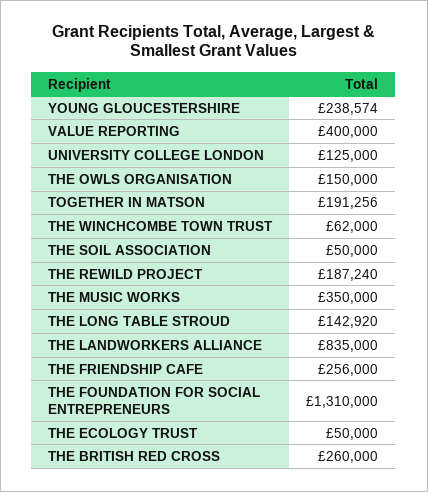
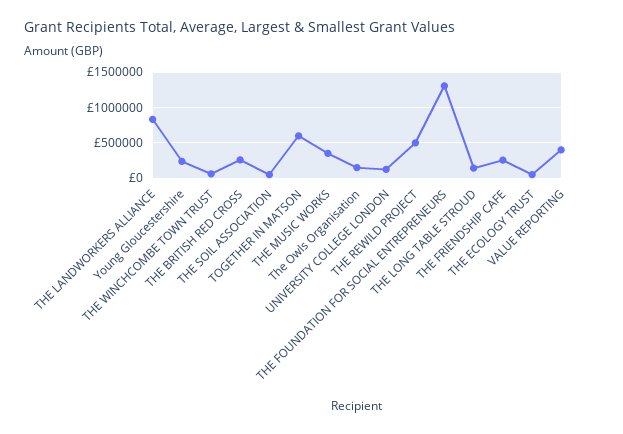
  {
    "YOUNG GLOUCESTERSHIRE": 238574,
    "VALUE REPORTING": 400000,
    "UNIVERSITY COLLEGE LONDON": 125000,
    "THE OWLS ORGANISATION": 150000,
-   "TOGETHER IN MATSON": 191256,
+   "TOGETHER IN MATSON": 600000,
    "THE WINCHCOMBE TOWN TRUST": 62000,
    "THE SOIL ASSOCIATION": 50000,
-   "THE REWILD PROJECT": 187240,
+   "THE REWILD PROJECT": 500000,
    "THE MUSIC WORKS": 350000,
    "THE LONG TABLE STROUD": 142920,
    "THE LANDWORKERS ALLIANCE": 835000,
    "THE FRIENDSHIP CAFE": 256000,
    "THE FOUNDATION FOR SOCIAL ENTREPRENEURS": 1310000,
    "THE ECOLOGY TRUST": 50000,
    "THE BRITISH RED CROSS": 260000
  }

